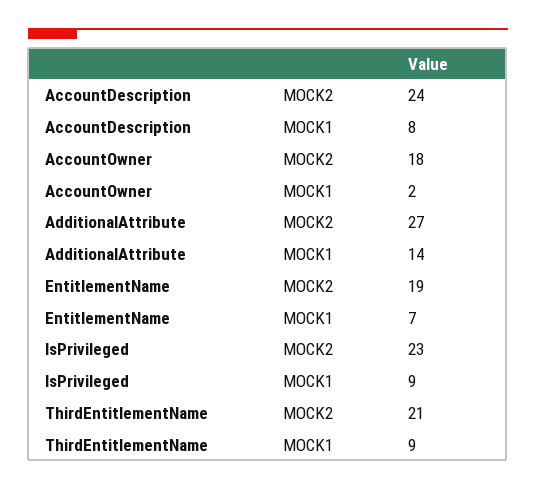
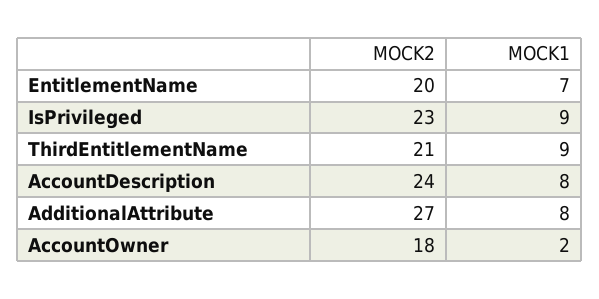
  {
    "AccountDescription": {
      "MOCK2": 24,
      "MOCK1": 8
    },
    "AccountOwner": {
      "MOCK2": 18,
      "MOCK1": 2
    },
    "AdditionalAttribute": {
      "MOCK2": 27,
-     "MOCK1": 14
+     "MOCK1": 8
    },
    "EntitlementName": {
-     "MOCK2": 19,
+     "MOCK2": 20,
      "MOCK1": 7
    },
    "IsPrivileged": {
      "MOCK2": 23,
      "MOCK1": 9
    },
    "ThirdEntitlementName": {
      "MOCK2": 21,
      "MOCK1": 9
    }
  }

